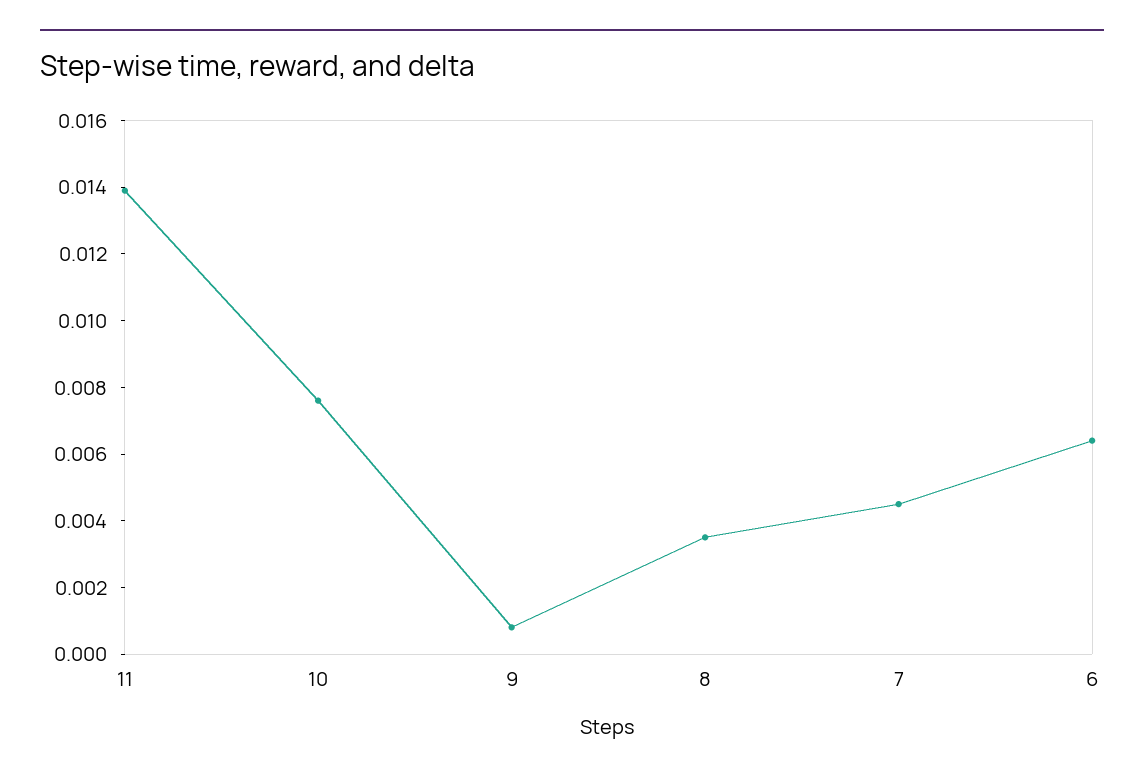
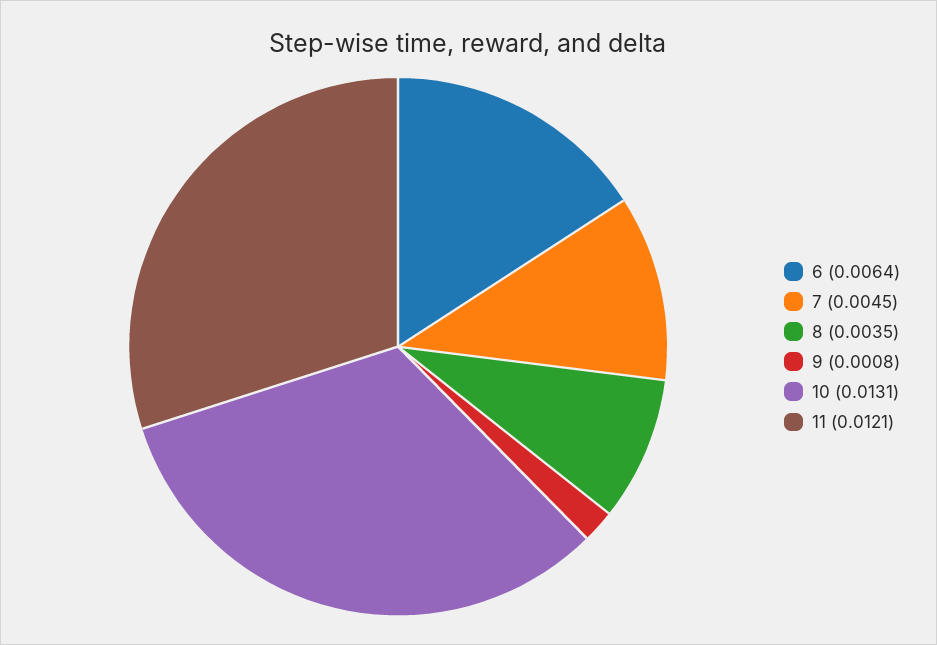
  {
-   "11": 0.014,
+   "11": 0.0121,
-   "10": 0.0075,
+   "10": 0.0131,
    "9": 0.0008,
    "8": 0.0035,
    "7": 0.0045,
    "6": 0.0064
  }

